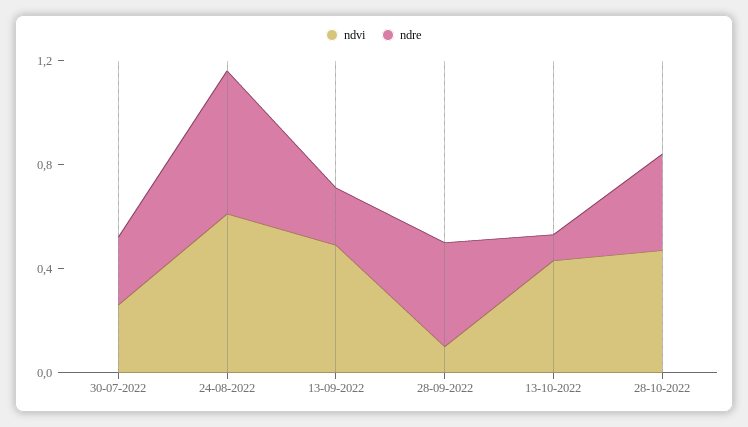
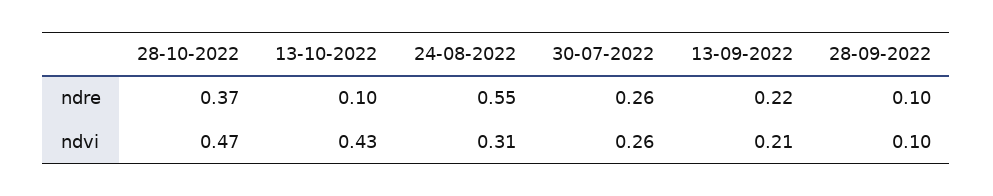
  {
    "ndvi": {
      "30-07-2022": 0.26,
-     "24-08-2022": 0.6,
+     "24-08-2022": 0.31,
-     "13-09-2022": 0.5,
+     "13-09-2022": 0.21,
      "28-09-2022": 0.1,
      "13-10-2022": 0.43,
      "28-10-2022": 0.47
    },
    "ndre": {
      "30-07-2022": 0.26,
      "24-08-2022": 0.55,
      "13-09-2022": 0.22,
-     "28-09-2022": 0.4,
+     "28-09-2022": 0.1,
      "13-10-2022": 0.1,
      "28-10-2022": 0.37
    }
  }

